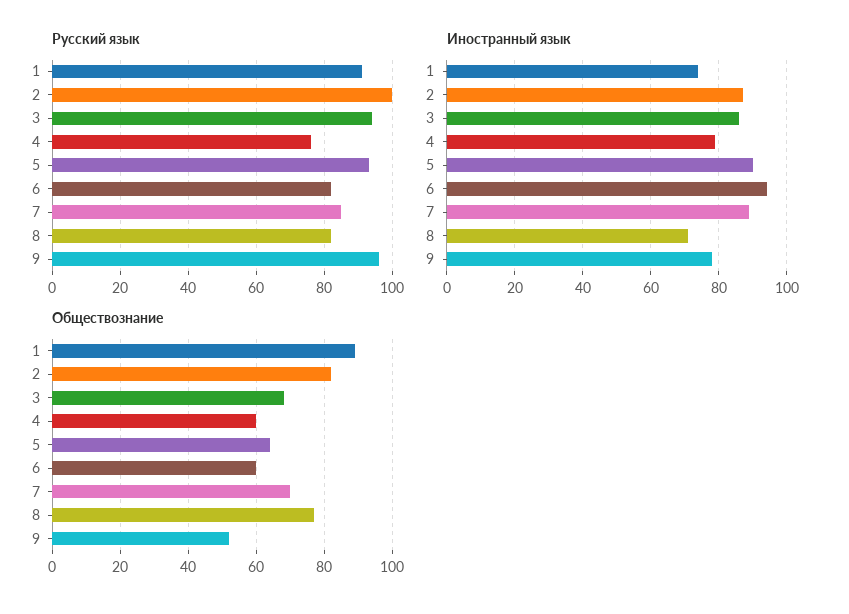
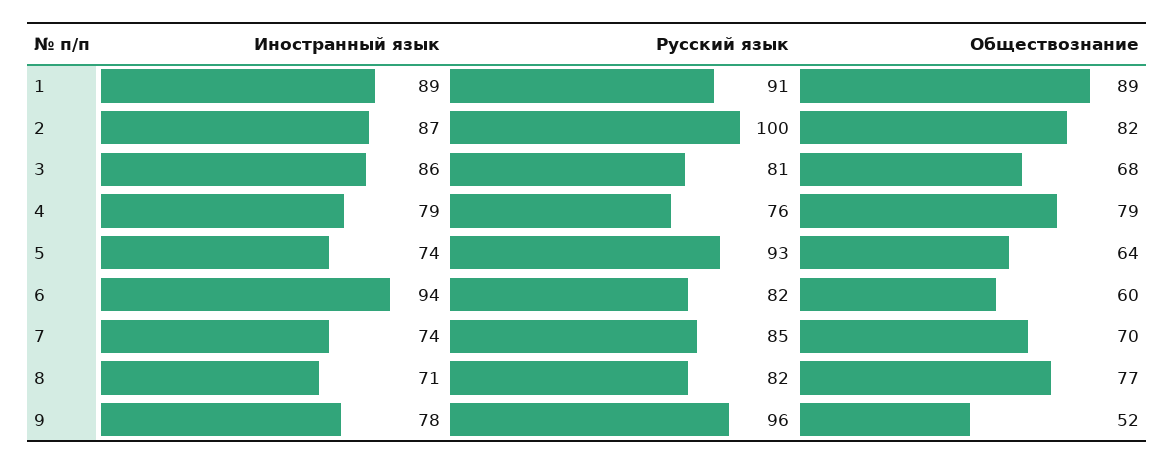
  {
    "Русский язык": {
      "1": 91,
      "2": 100,
-     "3": 95,
+     "3": 81,
      "4": 76,
      "5": 93,
      "6": 82,
      "7": 85,
      "8": 82,
      "9": 96
    },
    "Иностранный язык": {
-     "1": 75,
+     "1": 89,
      "2": 87,
      "3": 86,
      "4": 79,
-     "5": 90,
+     "5": 74,
      "6": 94,
-     "7": 90,
+     "7": 74,
      "8": 71,
      "9": 78
    },
    "Обществознание": {
      "1": 89,
      "2": 82,
      "3": 68,
-     "4": 60,
+     "4": 79,
      "5": 64,
      "6": 60,
      "7": 70,
      "8": 77,
      "9": 52
    }
  }

